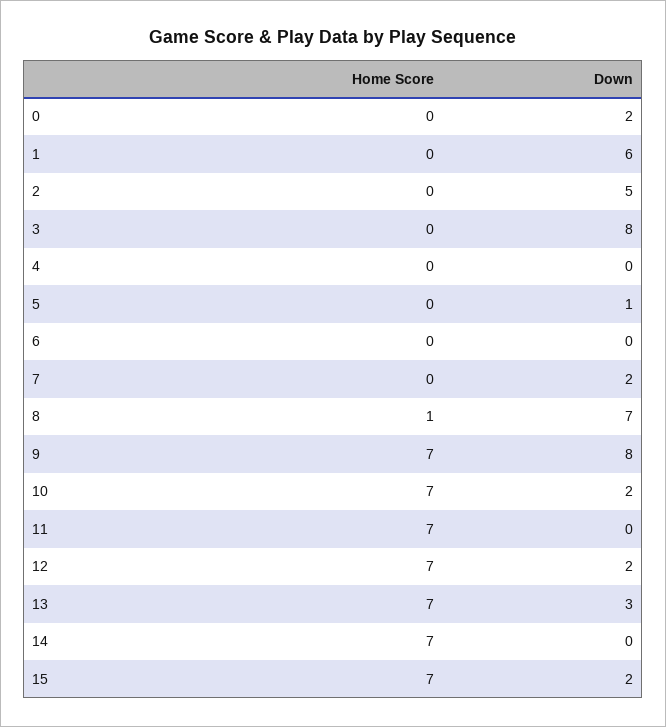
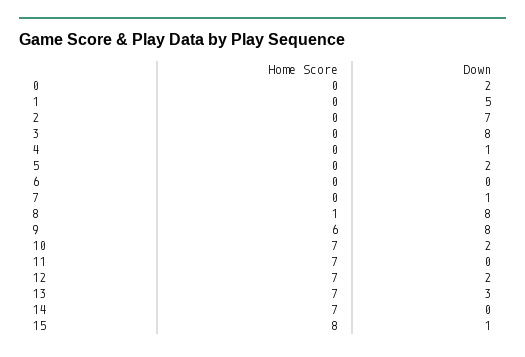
  {
    "Home Score": {
      "0": 0,
      "1": 0,
      "2": 0,
      "3": 0,
      "4": 0,
      "5": 0,
      "6": 0,
      "7": 0,
      "8": 1,
-     "9": 7,
+     "9": 6,
      "10": 7,
      "11": 7,
      "12": 7,
      "13": 7,
      "14": 7,
-     "15": 7
+     "15": 8
    },
    "Down": {
      "0": 2,
-     "1": 6,
+     "1": 5,
-     "2": 5,
+     "2": 7,
      "3": 8,
-     "4": 0,
+     "4": 1,
-     "5": 1,
+     "5": 2,
      "6": 0,
-     "7": 2,
+     "7": 1,
-     "8": 7,
+     "8": 8,
      "9": 8,
      "10": 2,
      "11": 0,
      "12": 2,
      "13": 3,
      "14": 0,
-     "15": 2
+     "15": 1
    }
  }

